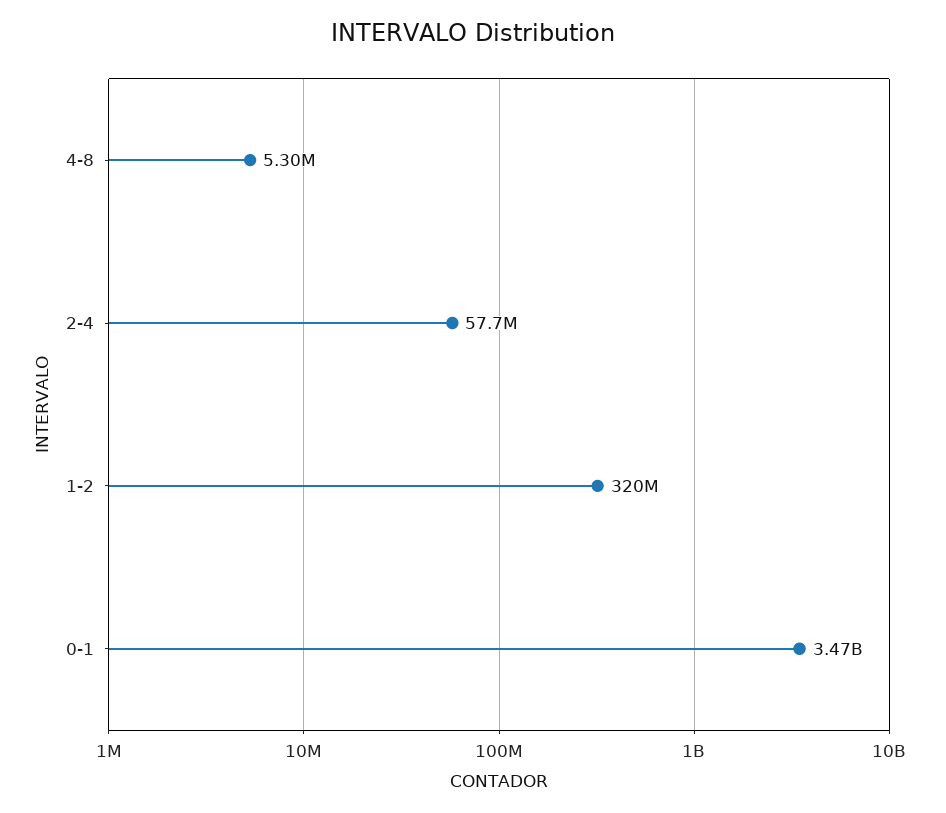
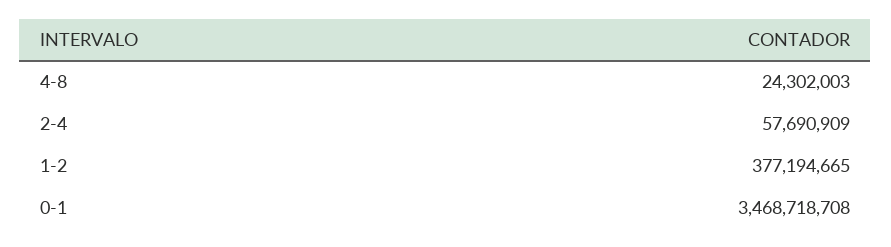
  {
-   "4-8": 5300000,
+   "4-8": 24302003,
    "2-4": 57690909,
-   "1-2": 320000000,
+   "1-2": 377194665,
    "0-1": 3468718708
  }

